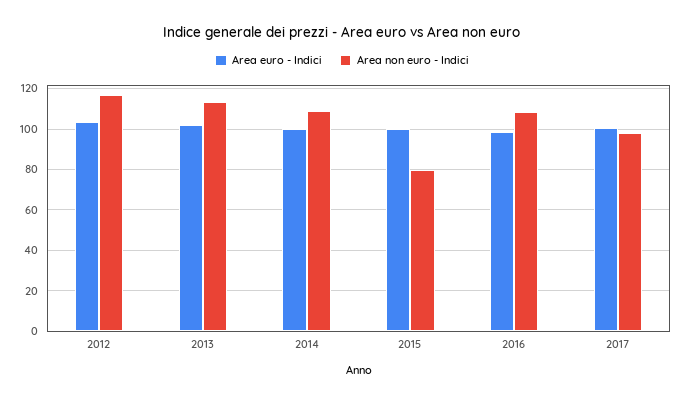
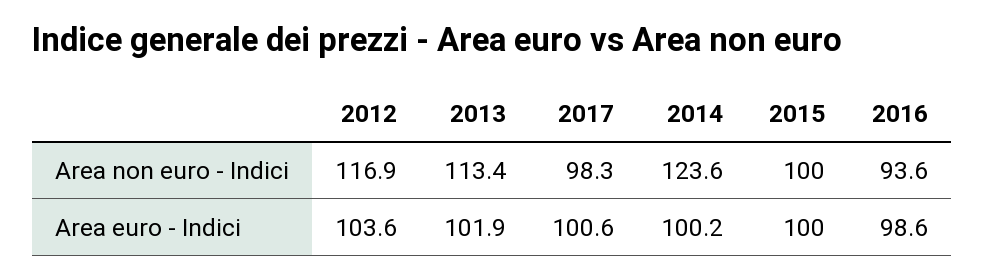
  {
    "Area euro - Indici": {
      "2012": 103.6,
      "2013": 101.9,
      "2014": 100.2,
      "2015": 100,
      "2016": 98.6,
      "2017": 100.6
    },
    "Area non euro - Indici": {
      "2012": 116.9,
      "2013": 113.4,
-     "2014": 110,
+     "2014": 123.6,
-     "2015": 80,
+     "2015": 100,
-     "2016": 110,
+     "2016": 93.6,
      "2017": 98.3
    }
  }

